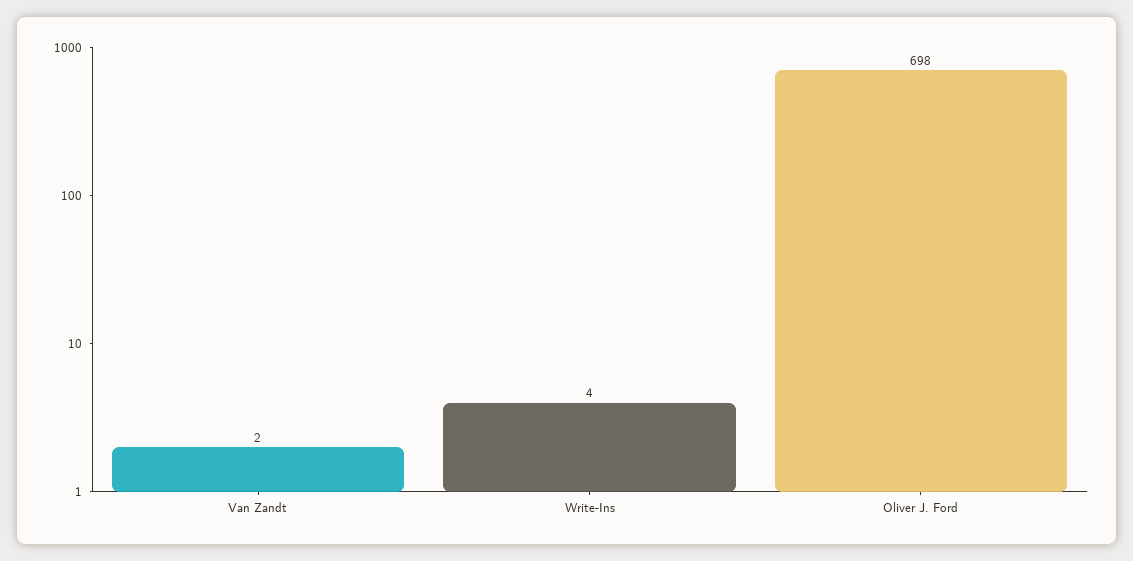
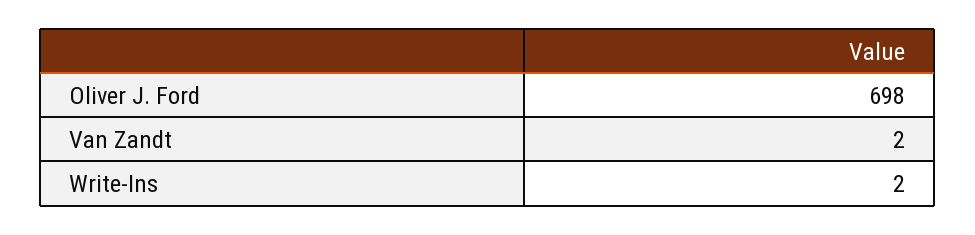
  {
    "Van Zandt": 2,
-   "Write-Ins": 4,
+   "Write-Ins": 2,
    "Oliver J. Ford": 698
  }

